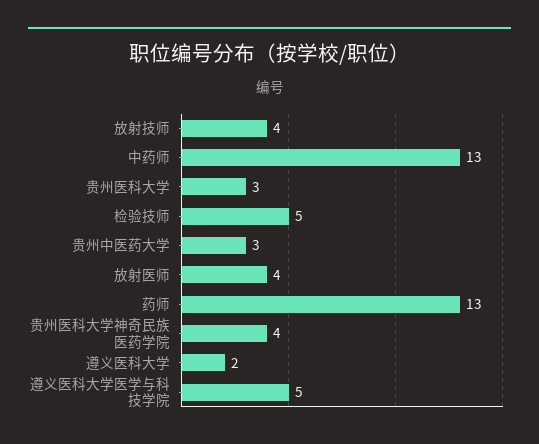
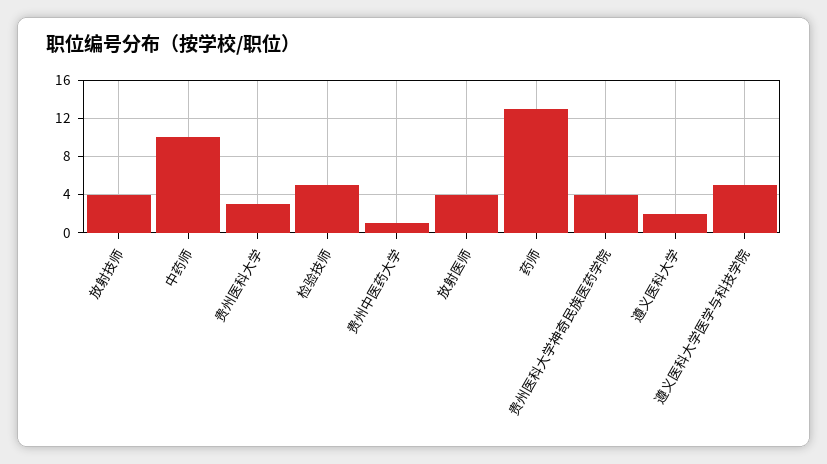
  {
    "放射技师": 4,
-   "中药师": 13,
+   "中药师": 10,
    "贵州医科大学": 3,
    "检验技师": 5,
-   "贵州中医药大学": 3,
+   "贵州中医药大学": 1,
    "放射医师": 4,
    "药师": 13,
    "贵州医科大学神奇民族医药学院": 4,
    "遵义医科大学": 2,
    "遵义医科大学医学与科技学院": 5
  }

